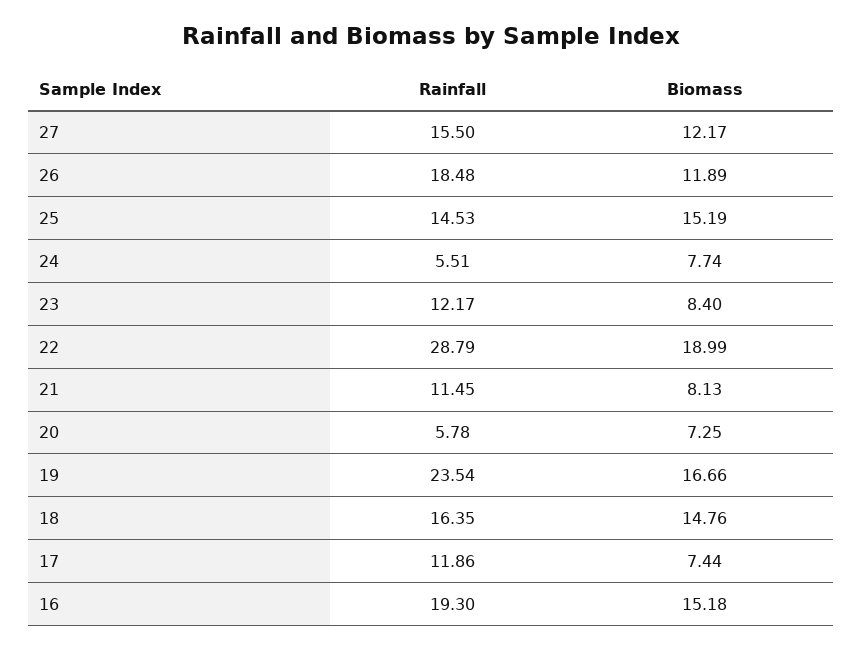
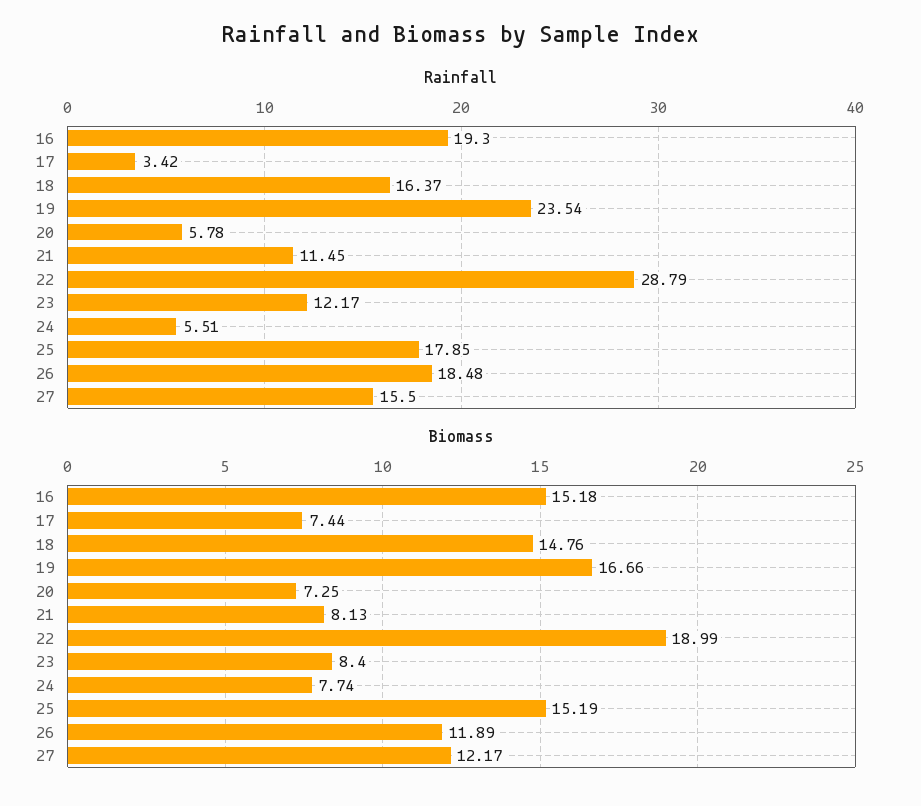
  {
    "Rainfall": {
      "27": 15.5,
      "26": 18.48,
-     "25": 14.53,
+     "25": 17.85,
      "24": 5.51,
      "23": 12.17,
      "22": 28.79,
      "21": 11.45,
      "20": 5.78,
      "19": 23.54,
-     "18": 16.35,
+     "18": 16.37,
-     "17": 11.86,
+     "17": 3.42,
      "16": 19.3
    },
    "Biomass": {
      "27": 12.17,
      "26": 11.89,
      "25": 15.19,
      "24": 7.74,
      "23": 8.4,
      "22": 18.99,
      "21": 8.13,
      "20": 7.25,
      "19": 16.66,
      "18": 14.76,
      "17": 7.44,
      "16": 15.18
    }
  }

